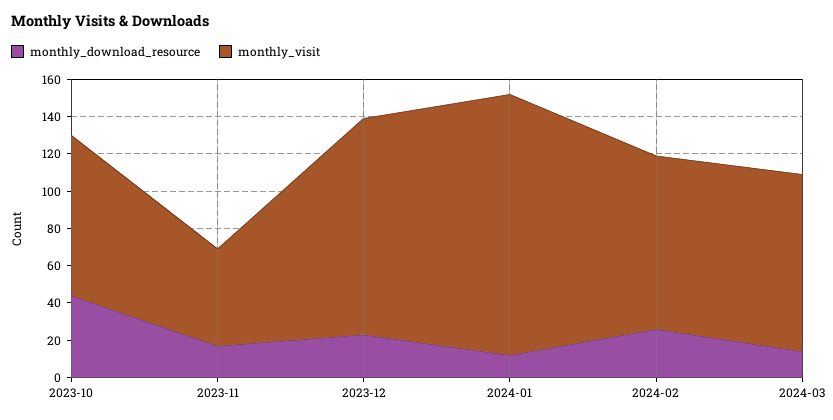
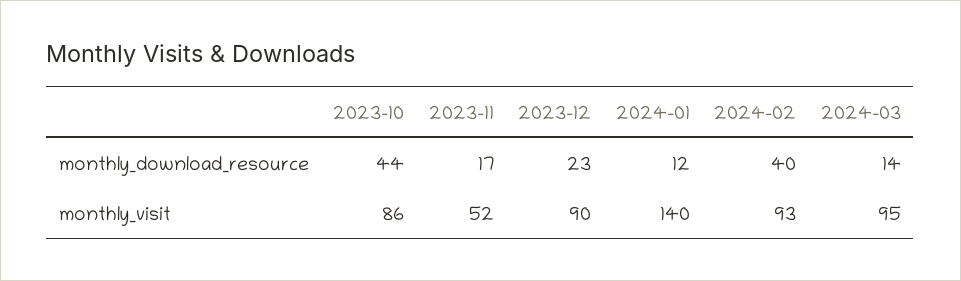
  {
    "monthly_download_resource": {
      "2023-10": 44,
      "2023-11": 17,
      "2023-12": 23,
      "2024-01": 12,
-     "2024-02": 25,
+     "2024-02": 40,
      "2024-03": 14
    },
    "monthly_visit": {
      "2023-10": 86,
      "2023-11": 52,
-     "2023-12": 115,
+     "2023-12": 90,
      "2024-01": 140,
      "2024-02": 93,
      "2024-03": 95
    }
  }

